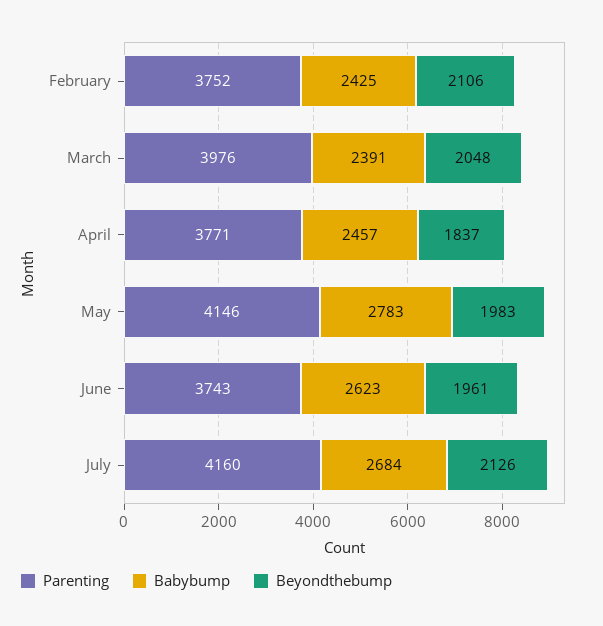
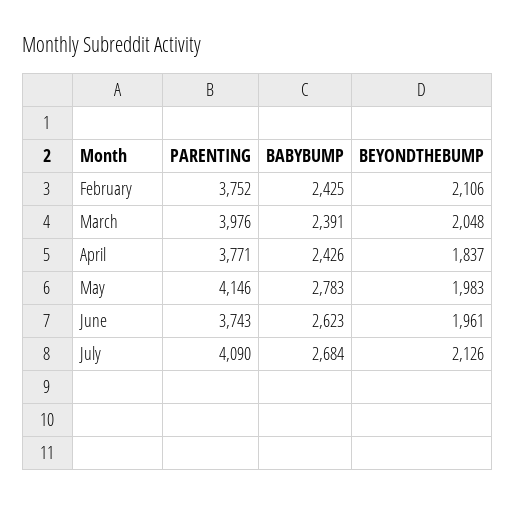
  {
    "Parenting": {
      "February": 3752,
      "March": 3976,
      "April": 3771,
      "May": 4146,
      "June": 3743,
-     "July": 4160
+     "July": 4090
    },
    "Babybump": {
      "February": 2425,
      "March": 2391,
-     "April": 2457,
+     "April": 2426,
      "May": 2783,
      "June": 2623,
      "July": 2684
    },
    "Beyondthebump": {
      "February": 2106,
      "March": 2048,
      "April": 1837,
      "May": 1983,
      "June": 1961,
      "July": 2126
    }
  }

